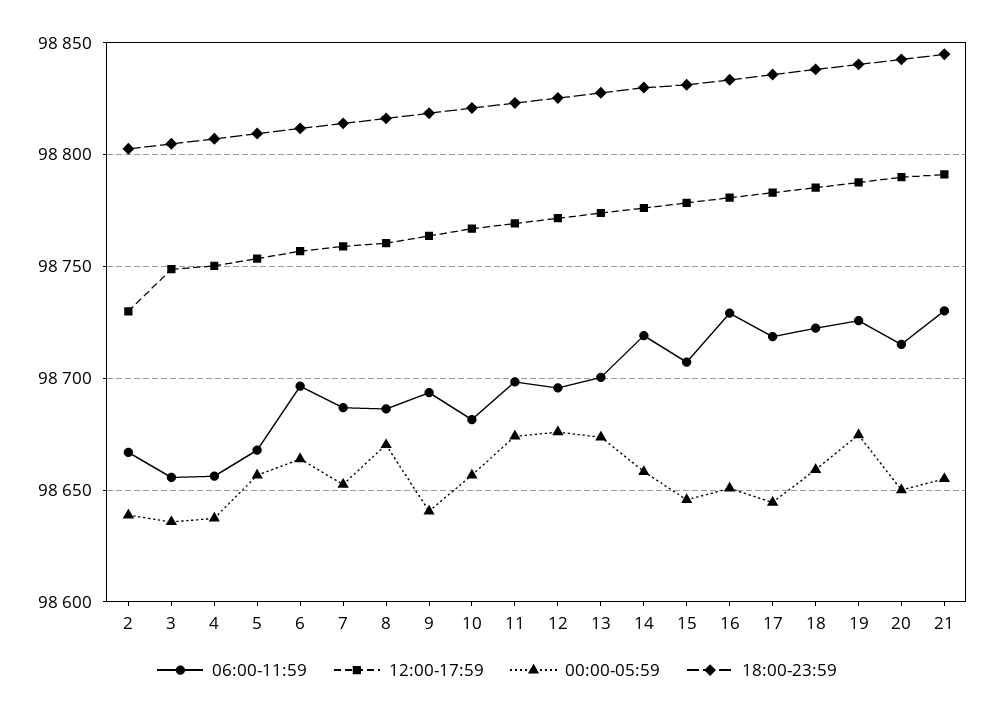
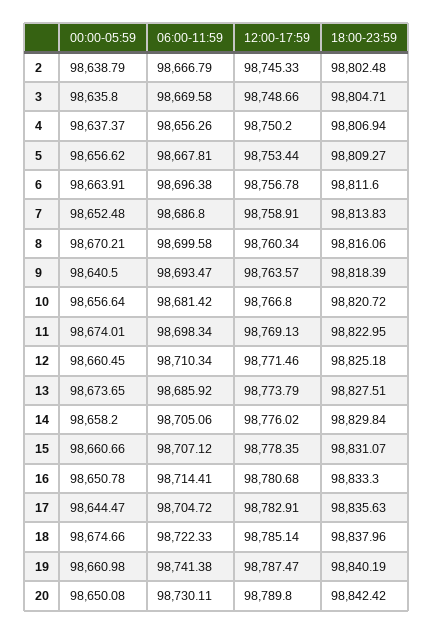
  {
    "06:00-11:59": {
      "2": 98666.79,
-     "3": 98655,
+     "3": 98669.58,
      "4": 98656.26,
      "5": 98667.81,
      "6": 98696.38,
      "7": 98686.8,
-     "8": 98685,
+     "8": 98699.58,
      "9": 98693.47,
      "10": 98681.42,
      "11": 98698.34,
-     "12": 98695,
+     "12": 98710.34,
-     "13": 98700,
+     "13": 98685.92,
-     "14": 98720,
+     "14": 98705.06,
      "15": 98707.12,
-     "16": 98730,
+     "16": 98714.41,
-     "17": 98720,
+     "17": 98704.72,
      "18": 98722.33,
-     "19": 98725,
+     "19": 98741.38,
-     "20": 98715,
+     "20": 98730.11
-     "21": 98730
    },
    "12:00-17:59": {
-     "2": 98730,
+     "2": 98745.33,
      "3": 98748.66,
      "4": 98750.2,
      "5": 98753.44,
      "6": 98756.78,
      "7": 98758.91,
      "8": 98760.34,
      "9": 98763.57,
      "10": 98766.8,
      "11": 98769.13,
      "12": 98771.46,
      "13": 98773.79,
      "14": 98776.02,
      "15": 98778.35,
      "16": 98780.68,
      "17": 98782.91,
      "18": 98785.14,
      "19": 98787.47,
-     "20": 98789.8,
+     "20": 98789.8
-     "21": 98790
    },
    "00:00-05:59": {
      "2": 98638.79,
      "3": 98635.8,
      "4": 98637.37,
      "5": 98656.62,
      "6": 98663.91,
      "7": 98652.48,
      "8": 98670.21,
      "9": 98640.5,
      "10": 98656.64,
      "11": 98674.01,
-     "12": 98675,
+     "12": 98660.45,
      "13": 98673.65,
      "14": 98658.2,
-     "15": 98645,
+     "15": 98660.66,
      "16": 98650.78,
      "17": 98644.47,
-     "18": 98660,
+     "18": 98674.66,
-     "19": 98675,
+     "19": 98660.98,
-     "20": 98650.08,
+     "20": 98650.08
-     "21": 98655
    },
    "18:00-23:59": {
      "2": 98802.48,
      "3": 98804.71,
      "4": 98806.94,
      "5": 98809.27,
      "6": 98811.6,
      "7": 98813.83,
      "8": 98816.06,
      "9": 98818.39,
      "10": 98820.72,
      "11": 98822.95,
      "12": 98825.18,
      "13": 98827.51,
      "14": 98829.84,
      "15": 98831.07,
      "16": 98833.3,
      "17": 98835.63,
      "18": 98837.96,
      "19": 98840.19,
-     "20": 98842.42,
+     "20": 98842.42
-     "21": 98845
    }
  }

